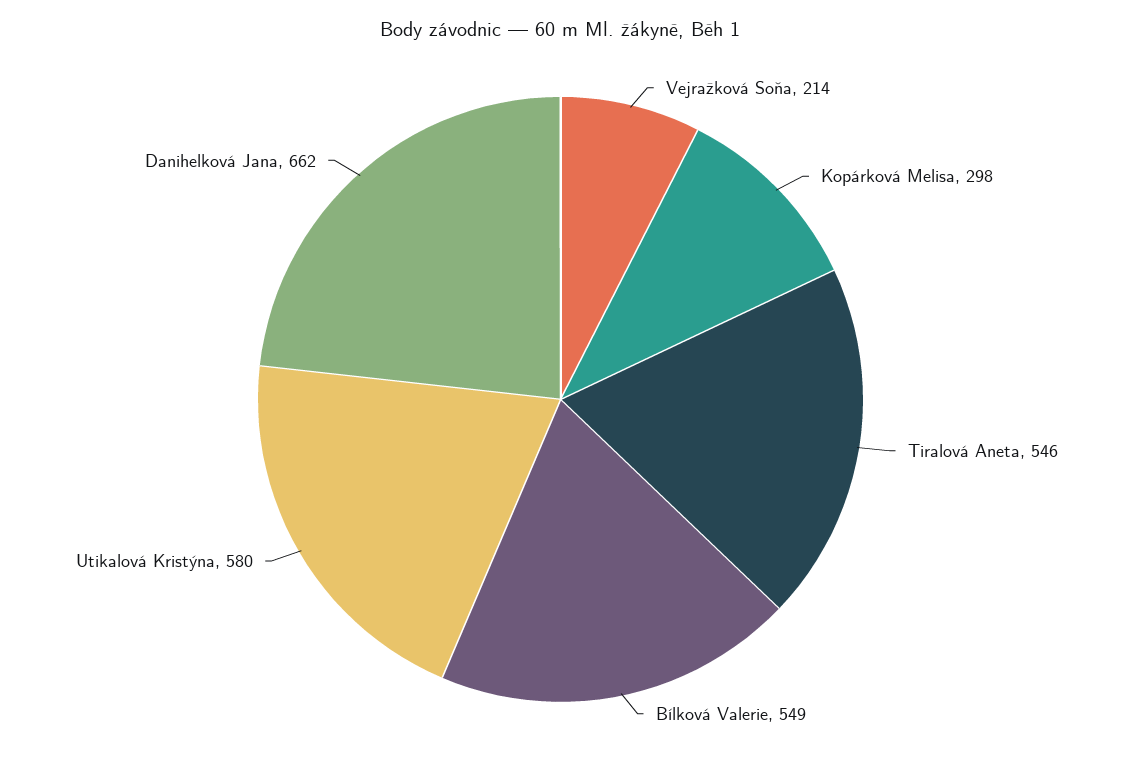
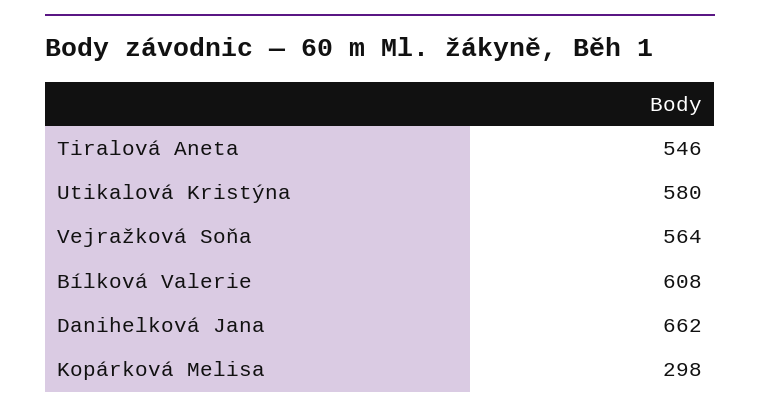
  {
-   "Vejražková Soňa": 214,
+   "Vejražková Soňa": 564,
    "Kopárková Melisa": 298,
    "Tiralová Aneta": 546,
-   "Bílková Valerie": 549,
+   "Bílková Valerie": 608,
    "Utikalová Kristýna": 580,
    "Danihelková Jana": 662
  }

